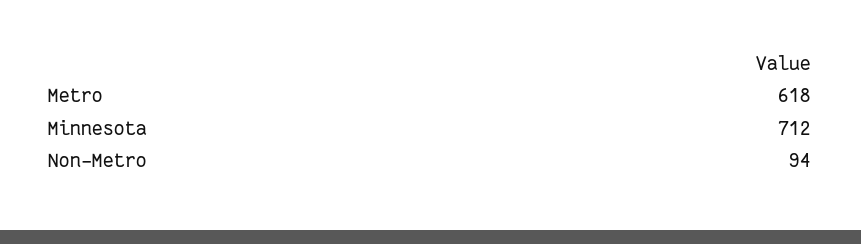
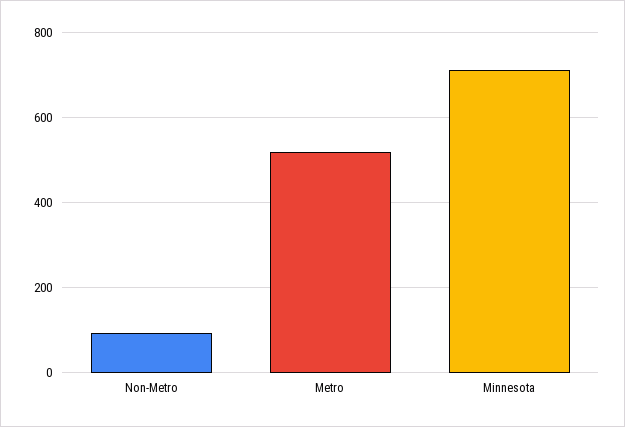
  {
-   "Metro": 618,
+   "Metro": 520,
    "Minnesota": 712,
    "Non-Metro": 94
  }

